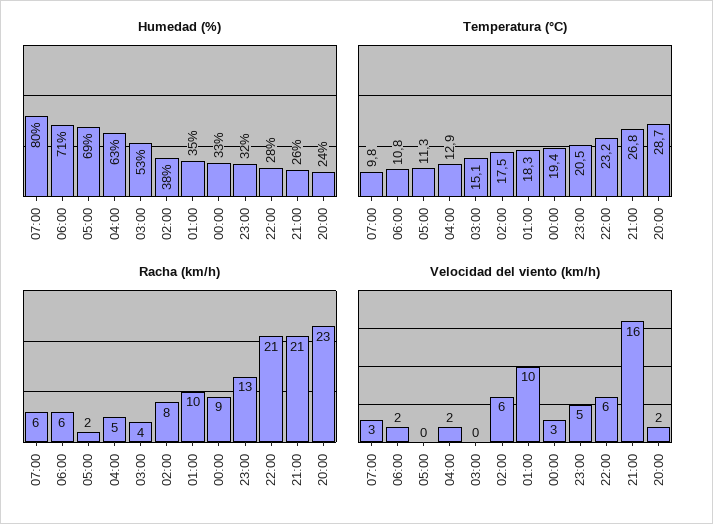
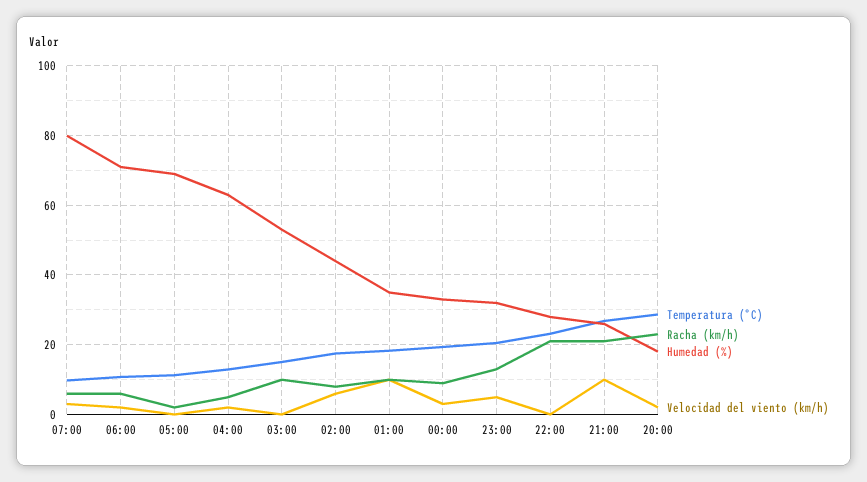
  {
    "Humedad (%)": {
      "07:00": 80,
      "06:00": 71,
      "05:00": 69,
      "04:00": 63,
      "03:00": 53,
-     "02:00": 38,
+     "02:00": 44,
      "01:00": 35,
      "00:00": 33,
      "23:00": 32,
      "22:00": 28,
      "21:00": 26,
-     "20:00": 24
+     "20:00": 18
    },
    "Temperatura (°C)": {
      "07:00": 9.8,
      "06:00": 10.8,
      "05:00": 11.3,
      "04:00": 12.9,
      "03:00": 15.1,
      "02:00": 17.5,
      "01:00": 18.3,
      "00:00": 19.4,
      "23:00": 20.5,
      "22:00": 23.2,
      "21:00": 26.8,
      "20:00": 28.7
    },
    "Racha (km/h)": {
      "07:00": 6,
      "06:00": 6,
      "05:00": 2,
      "04:00": 5,
-     "03:00": 4,
+     "03:00": 10,
      "02:00": 8,
      "01:00": 10,
      "00:00": 9,
      "23:00": 13,
      "22:00": 21,
      "21:00": 21,
      "20:00": 23
    },
    "Velocidad del viento (km/h)": {
      "07:00": 3,
      "06:00": 2,
      "05:00": 0,
      "04:00": 2,
      "03:00": 0,
      "02:00": 6,
      "01:00": 10,
      "00:00": 3,
      "23:00": 5,
-     "22:00": 6,
+     "22:00": 0,
-     "21:00": 16,
+     "21:00": 10,
      "20:00": 2
    }
  }

